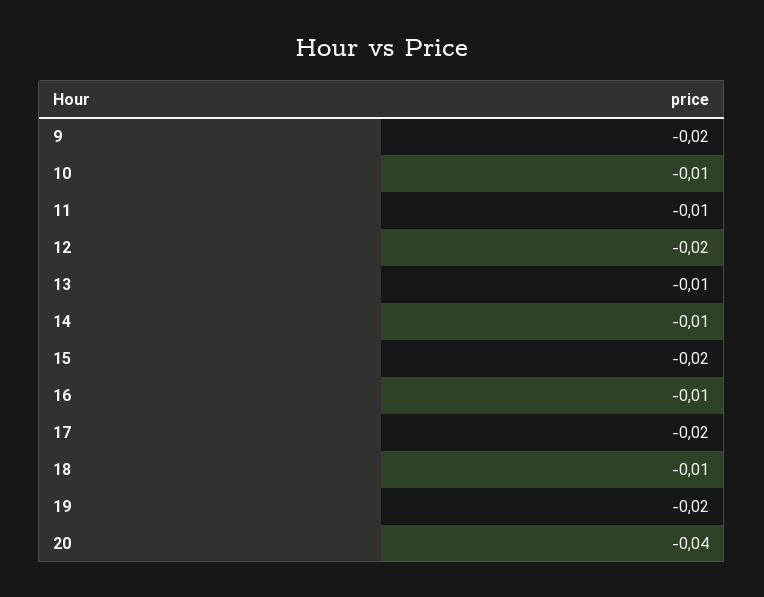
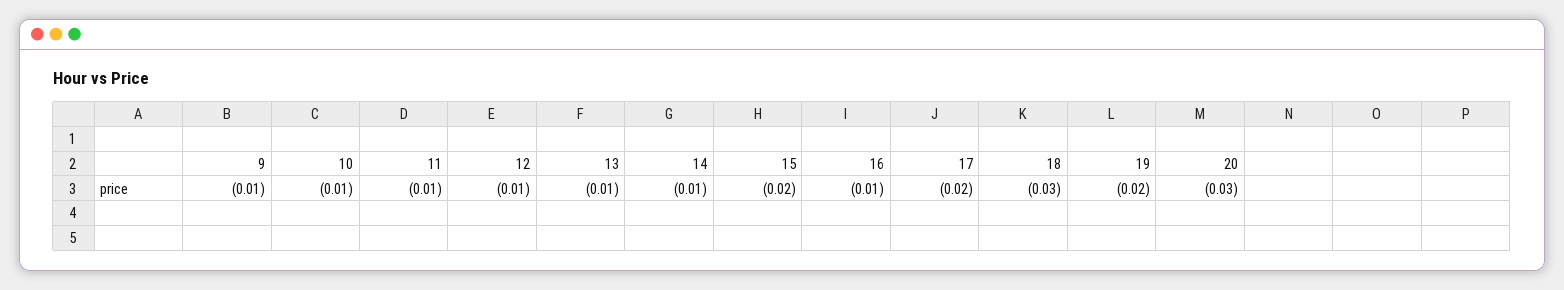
  {
-   "9": -0.02,
+   "9": -0.01,
    "10": -0.01,
    "11": -0.01,
-   "12": -0.02,
+   "12": -0.01,
    "13": -0.01,
    "14": -0.01,
    "15": -0.02,
    "16": -0.01,
    "17": -0.02,
-   "18": -0.01,
+   "18": -0.03,
    "19": -0.02,
-   "20": -0.04
+   "20": -0.03
  }

